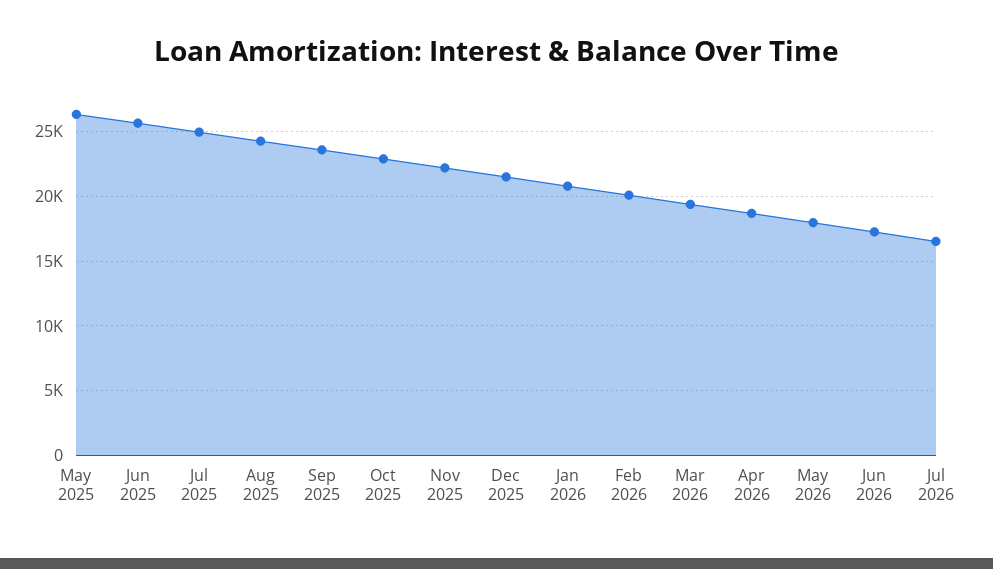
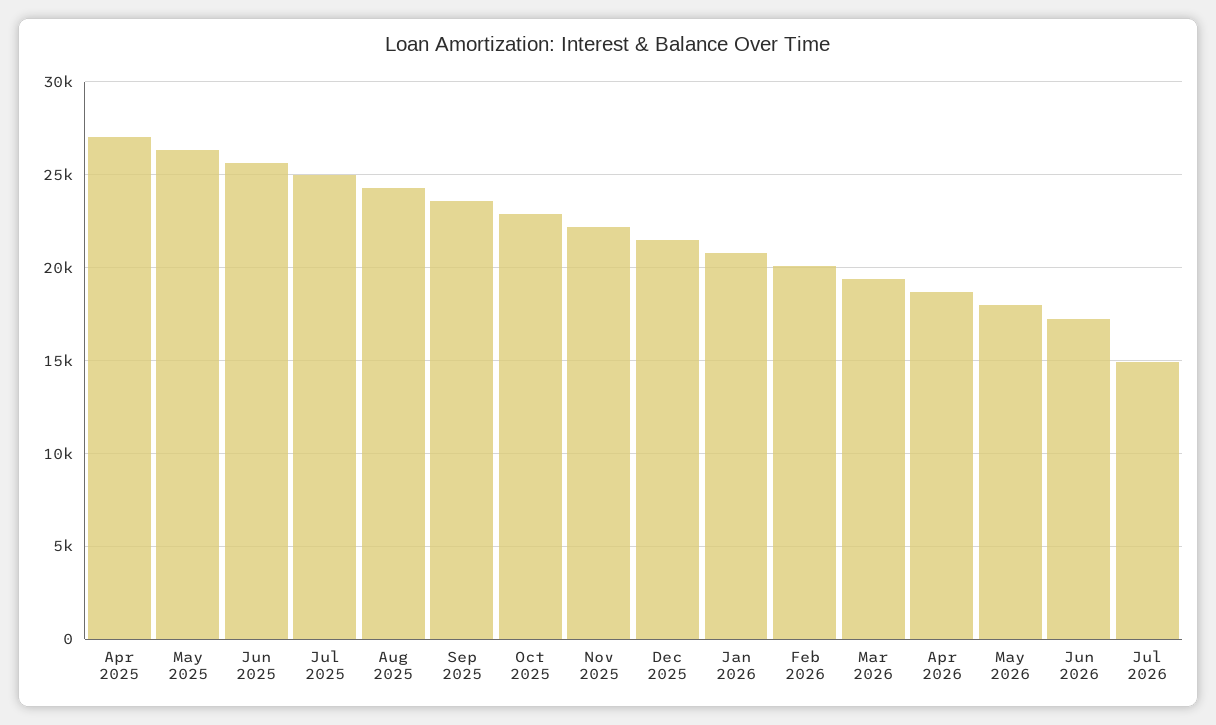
  {
    "May 2025": 26500,
    "Jun 2025": 25500,
    "Jul 2025": 25000,
    "Aug 2025": 24500,
    "Sep 2025": 23500,
    "Oct 2025": 23000,
    "Nov 2025": 22000,
    "Dec 2025": 21500,
    "Jan 2026": 21000,
    "Feb 2026": 20000,
    "Mar 2026": 19500,
    "Apr 2026": 18500,
    "May 2026": 18000,
    "Jun 2026": 17500,
-   "Jul 2026": 16500
+   "Jul 2026": 15000,
+   "Apr 2025": 27000
  }

